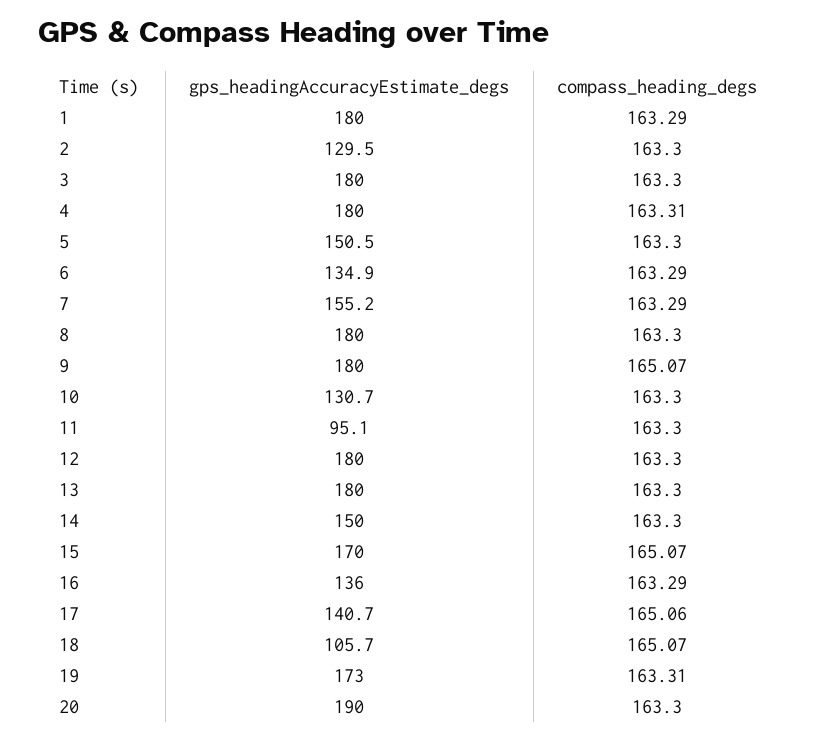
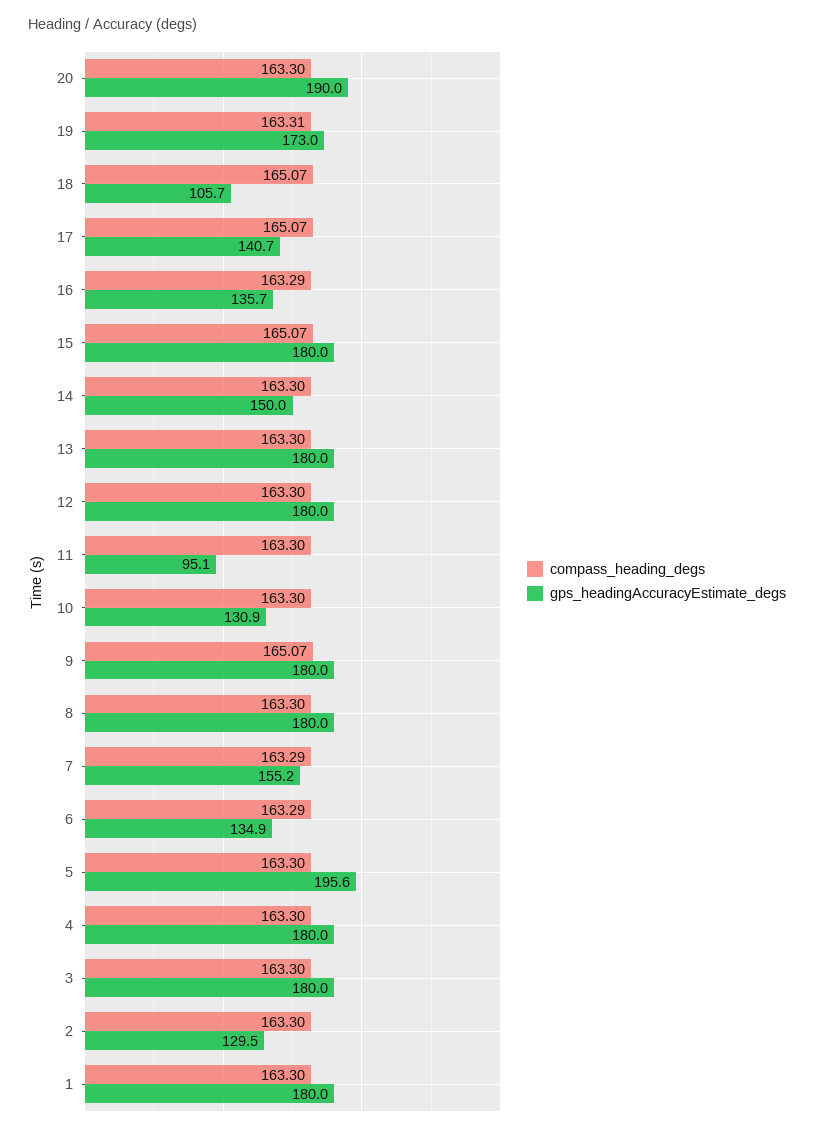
  {
    "gps_headingAccuracyEstimate_degs": {
      "1": 180,
      "2": 129.5,
      "3": 180,
      "4": 180,
-     "5": 150.5,
+     "5": 195.6,
      "6": 134.9,
      "7": 155.2,
      "8": 180,
      "9": 180,
-     "10": 130.7,
+     "10": 130.9,
      "11": 95.1,
      "12": 180,
      "13": 180,
      "14": 150,
-     "15": 170,
+     "15": 180,
-     "16": 136,
+     "16": 135.7,
      "17": 140.7,
      "18": 105.7,
      "19": 173,
      "20": 190
    },
    "compass_heading_degs": {
-     "1": 163.29,
+     "1": 163.3,
      "2": 163.3,
      "3": 163.3,
-     "4": 163.31,
+     "4": 163.3,
      "5": 163.3,
      "6": 163.29,
      "7": 163.29,
      "8": 163.3,
      "9": 165.07,
      "10": 163.3,
      "11": 163.3,
      "12": 163.3,
      "13": 163.3,
      "14": 163.3,
      "15": 165.07,
      "16": 163.29,
-     "17": 165.06,
+     "17": 165.07,
      "18": 165.07,
      "19": 163.31,
      "20": 163.3
    }
  }

